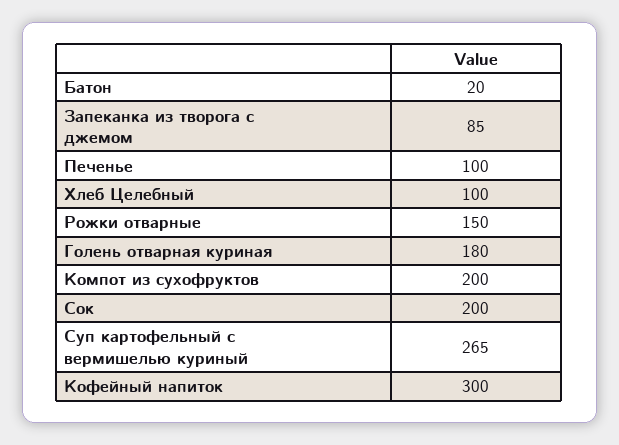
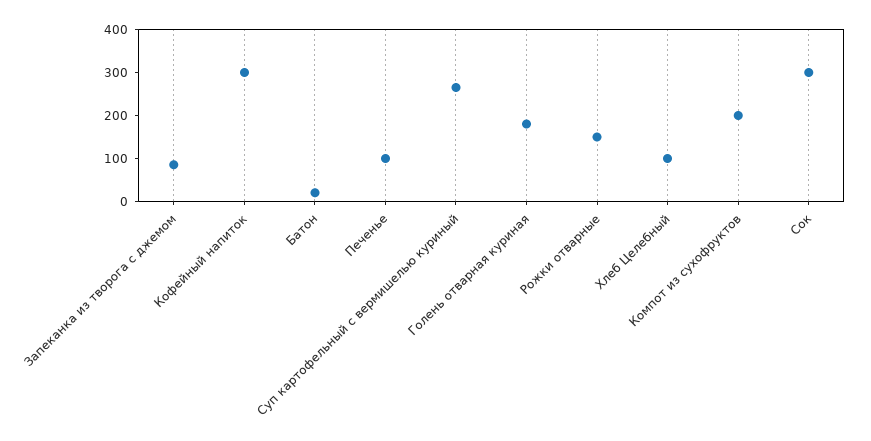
  {
    "Батон": 20,
    "Запеканка из творога с джемом": 85,
    "Печенье": 100,
    "Хлеб Целебный": 100,
    "Рожки отварные": 150,
    "Голень отварная куриная": 180,
    "Компот из сухофруктов": 200,
-   "Сок": 200,
+   "Сок": 300,
    "Суп картофельный с вермишелью куриный": 265,
    "Кофейный напиток": 300
  }

